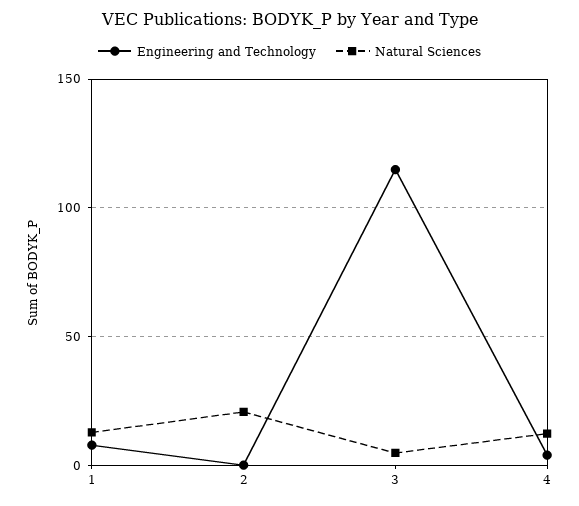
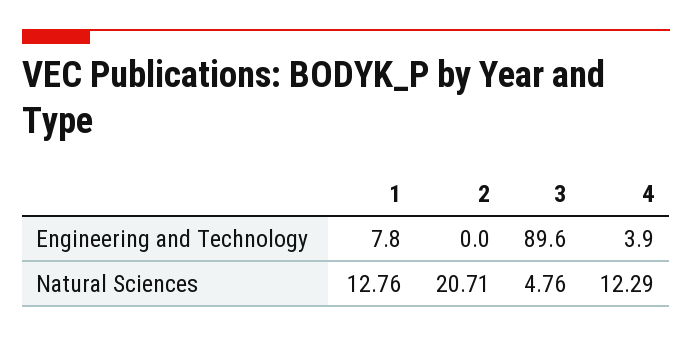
  {
    "Engineering and Technology": {
      "1": 7.8,
      "2": 0,
-     "3": 115,
+     "3": 89.6,
      "4": 3.9
    },
    "Natural Sciences": {
      "1": 12.76,
      "2": 20.71,
      "3": 4.76,
      "4": 12.29
    }
  }

